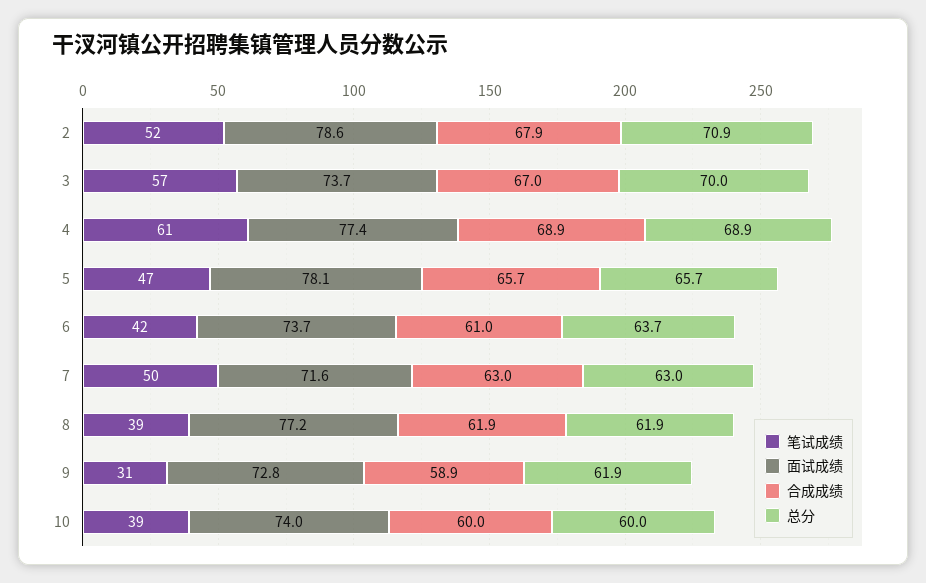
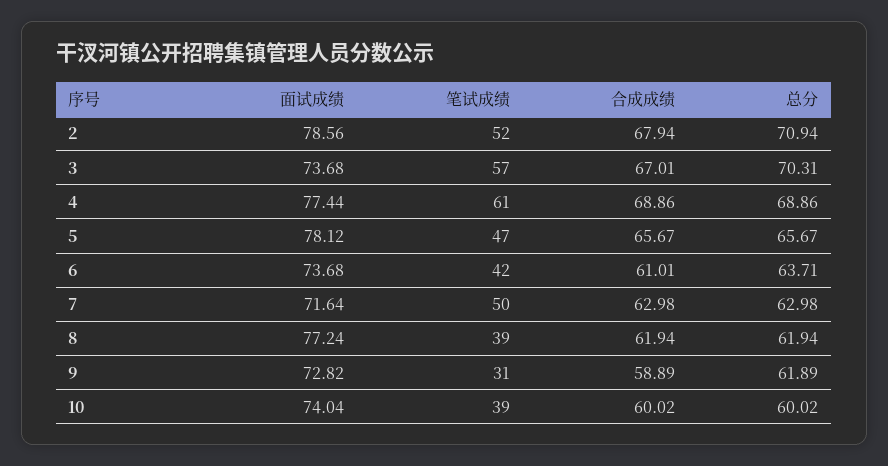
  {
    "笔试成绩": {
      "2": 52,
      "3": 57,
      "4": 61,
      "5": 47,
      "6": 42,
      "7": 50,
      "8": 39,
      "9": 31,
      "10": 39
    },
    "面试成绩": {
      "2": 78.56,
      "3": 73.68,
      "4": 77.44,
      "5": 78.12,
      "6": 73.68,
      "7": 71.64,
      "8": 77.24,
      "9": 72.82,
      "10": 74.04
    },
    "合成成绩": {
      "2": 67.94,
      "3": 67.01,
      "4": 68.86,
      "5": 65.67,
      "6": 61.01,
      "7": 62.98,
      "8": 61.94,
      "9": 58.89,
      "10": 60.02
    },
    "总分": {
      "2": 70.94,
-     "3": 70,
+     "3": 70.31,
      "4": 68.86,
      "5": 65.67,
      "6": 63.71,
      "7": 62.98,
      "8": 61.94,
      "9": 61.89,
      "10": 60.02
    }
  }

